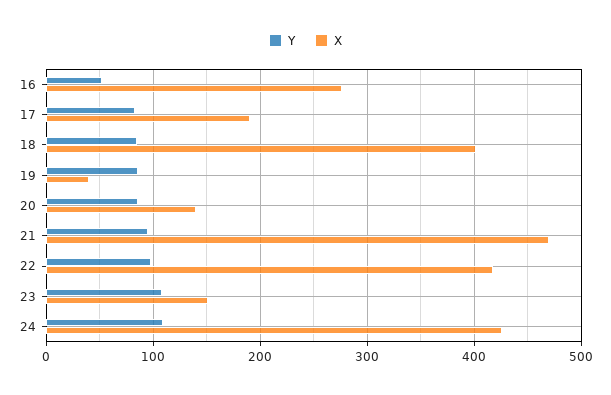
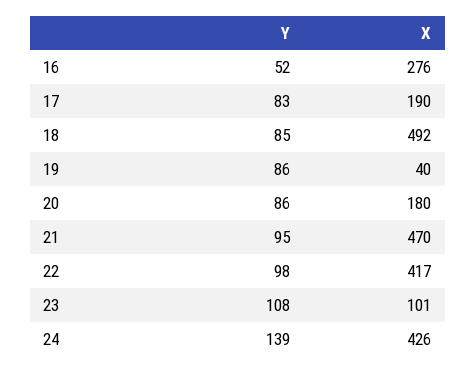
  {
    "Y": {
      "16": 52,
      "17": 83,
      "18": 85,
      "19": 86,
      "20": 86,
      "21": 95,
      "22": 98,
      "23": 108,
-     "24": 110
+     "24": 139
    },
    "X": {
      "16": 276,
      "17": 190,
-     "18": 400,
+     "18": 492,
      "19": 40,
-     "20": 140,
+     "20": 180,
      "21": 470,
      "22": 417,
-     "23": 150,
+     "23": 101,
      "24": 426
    }
  }

